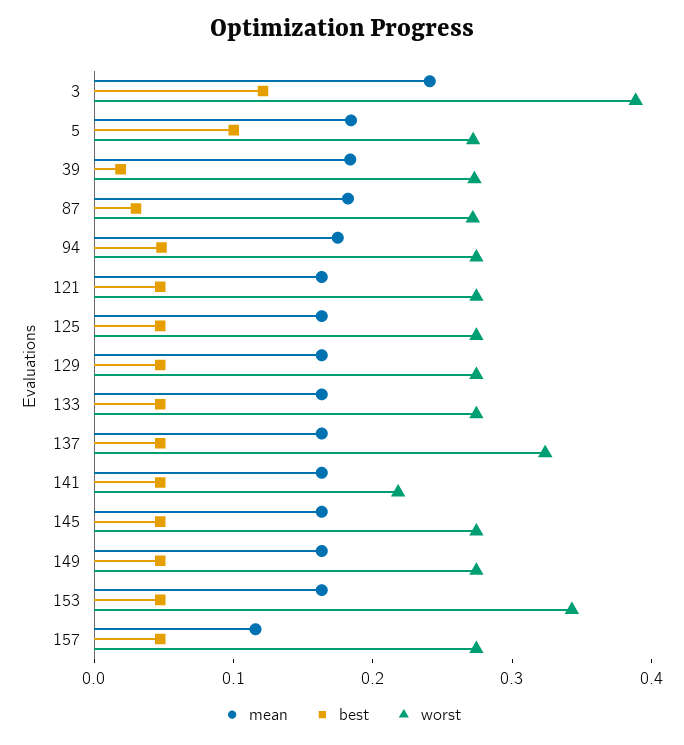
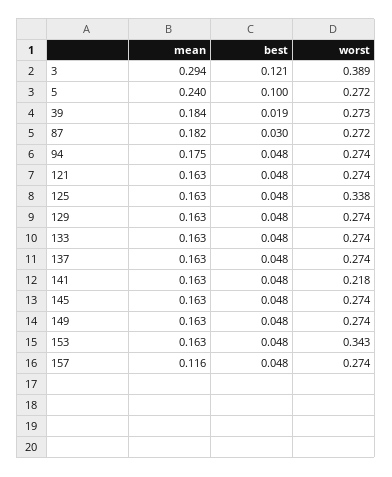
  {
    "mean": {
-     "3": 0.24,
+     "3": 0.294,
-     "5": 0.18,
+     "5": 0.24,
      "39": 0.184,
      "87": 0.182,
      "94": 0.175,
      "121": 0.163,
      "125": 0.163,
      "129": 0.163,
      "133": 0.163,
      "137": 0.163,
      "141": 0.163,
      "145": 0.163,
      "149": 0.163,
      "153": 0.163,
      "157": 0.116
    },
    "best": {
      "3": 0.121,
      "5": 0.1,
      "39": 0.019,
      "87": 0.03,
      "94": 0.048,
      "121": 0.048,
      "125": 0.048,
      "129": 0.048,
      "133": 0.048,
      "137": 0.048,
      "141": 0.048,
      "145": 0.048,
      "149": 0.048,
      "153": 0.048,
      "157": 0.048
    },
    "worst": {
      "3": 0.389,
      "5": 0.272,
      "39": 0.273,
      "87": 0.272,
      "94": 0.274,
      "121": 0.274,
-     "125": 0.28,
+     "125": 0.338,
      "129": 0.274,
      "133": 0.274,
-     "137": 0.32,
+     "137": 0.274,
      "141": 0.218,
      "145": 0.274,
      "149": 0.274,
      "153": 0.343,
      "157": 0.274
    }
  }

